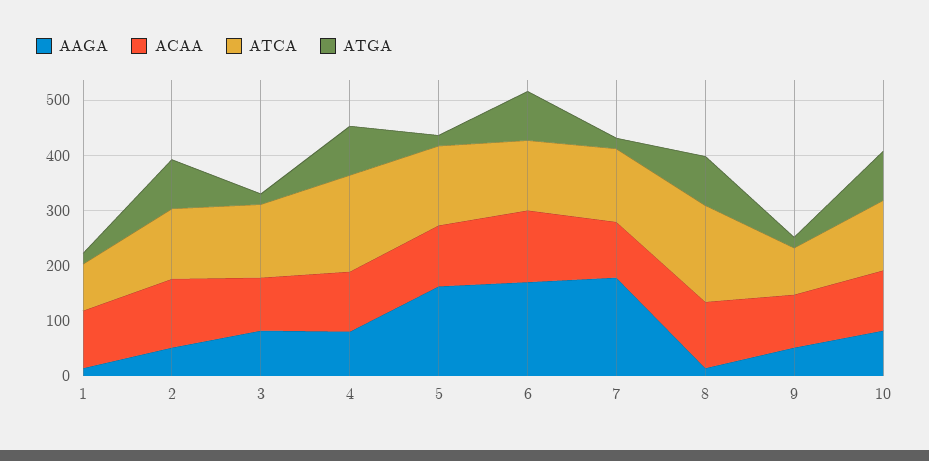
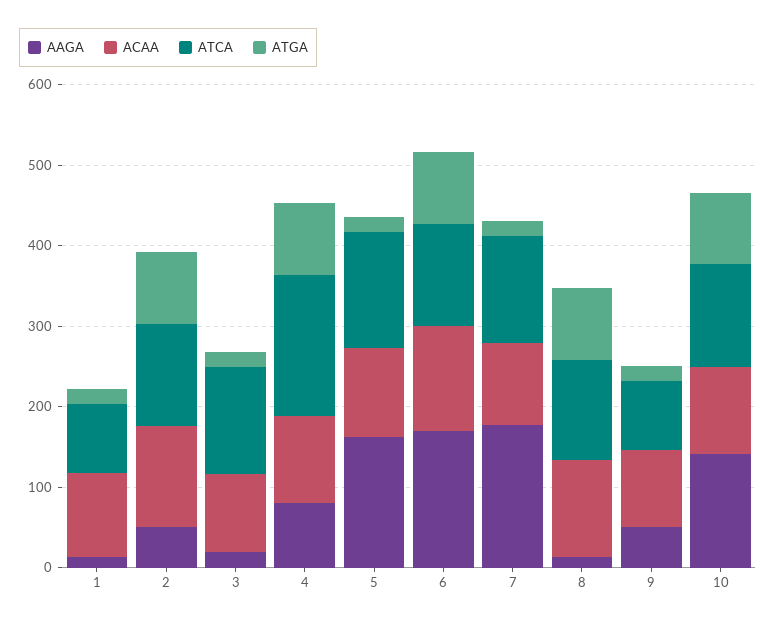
  {
    "AAGA": {
      "1": 20,
      "2": 60,
-     "3": 80,
+     "3": 20,
      "4": 80,
      "5": 160,
      "6": 180,
      "7": 180,
      "8": 20,
      "9": 60,
-     "10": 80
+     "10": 140
    },
    "ACAA": {
      "1": 100,
      "2": 120,
      "3": 100,
      "4": 100,
      "5": 120,
      "6": 140,
      "7": 100,
      "8": 120,
      "9": 100,
      "10": 100
    },
    "ATCA": {
      "1": 80,
      "2": 120,
      "3": 140,
      "4": 180,
      "5": 140,
      "6": 120,
      "7": 140,
-     "8": 180,
+     "8": 120,
      "9": 80,
      "10": 120
    },
    "ATGA": {
      "1": 20,
      "2": 80,
      "3": 20,
      "4": 80,
      "5": 20,
      "6": 80,
      "7": 20,
      "8": 80,
      "9": 20,
      "10": 80
    }
  }

